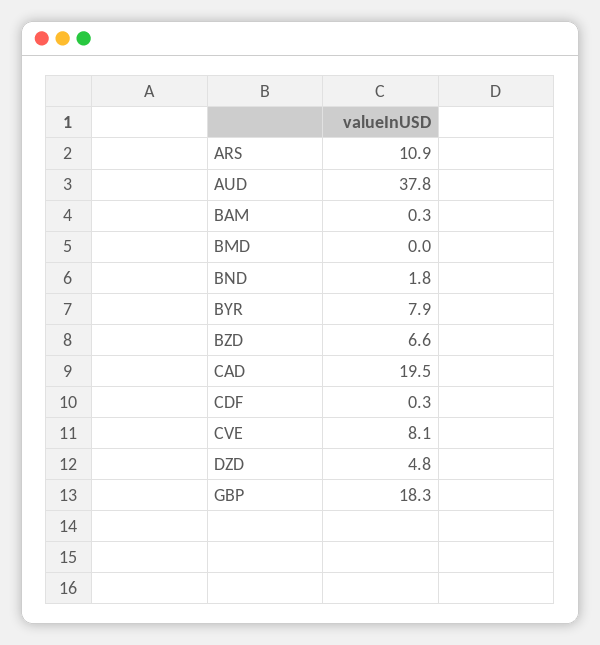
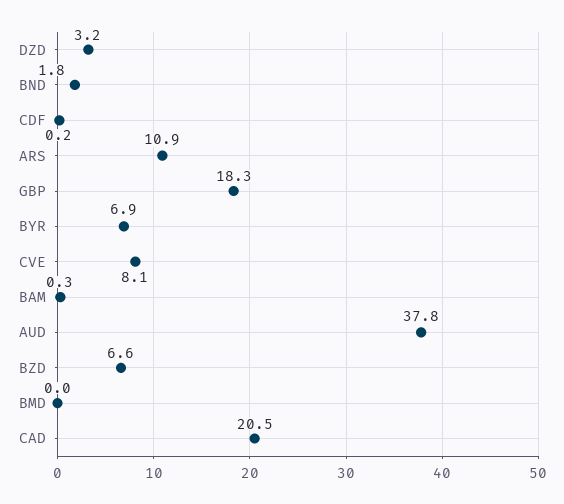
  {
    "ARS": 10.9,
    "AUD": 37.8,
    "BAM": 0.3,
    "BMD": 0,
    "BND": 1.8,
-   "BYR": 7.9,
+   "BYR": 6.9,
    "BZD": 6.6,
-   "CAD": 19.5,
+   "CAD": 20.5,
-   "CDF": 0.3,
+   "CDF": 0.2,
    "CVE": 8.1,
-   "DZD": 4.8,
+   "DZD": 3.2,
    "GBP": 18.3
  }

